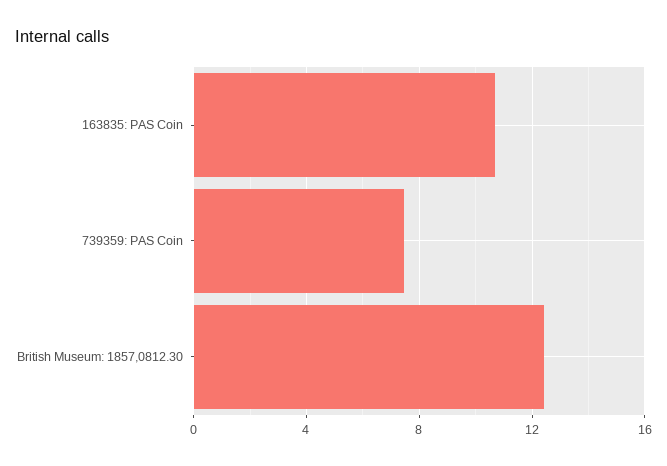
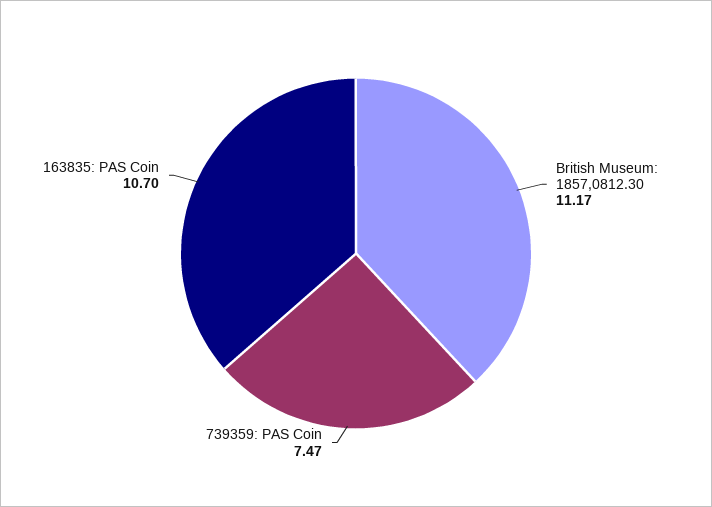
  {
    "163835: PAS Coin": 10.7,
    "739359: PAS Coin": 7.47,
-   "British Museum: 1857,0812.30": 12.5
+   "British Museum: 1857,0812.30": 11.17
  }

